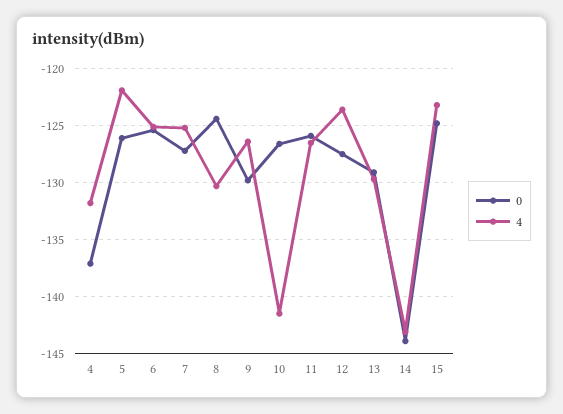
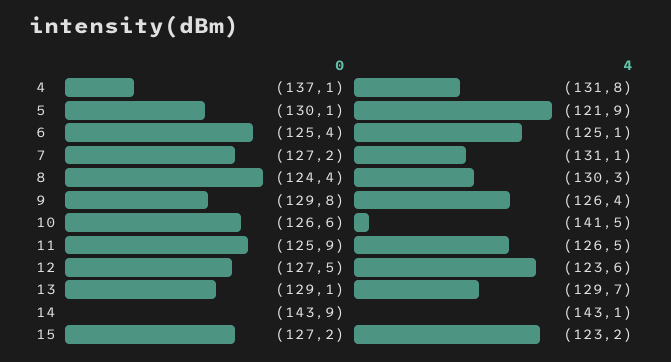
  {
    "0": {
      "4": -137.1,
-     "5": -126,
+     "5": -130.1,
      "6": -125.4,
      "7": -127.2,
      "8": -124.4,
      "9": -129.8,
      "10": -126.6,
      "11": -125.9,
      "12": -127.5,
      "13": -129.1,
      "14": -143.9,
-     "15": -125
+     "15": -127.2
    },
    "4": {
      "4": -131.8,
      "5": -121.9,
      "6": -125.1,
-     "7": -125,
+     "7": -131.1,
      "8": -130.3,
      "9": -126.4,
      "10": -141.5,
      "11": -126.5,
      "12": -123.6,
      "13": -129.7,
      "14": -143.1,
      "15": -123.2
    }
  }

